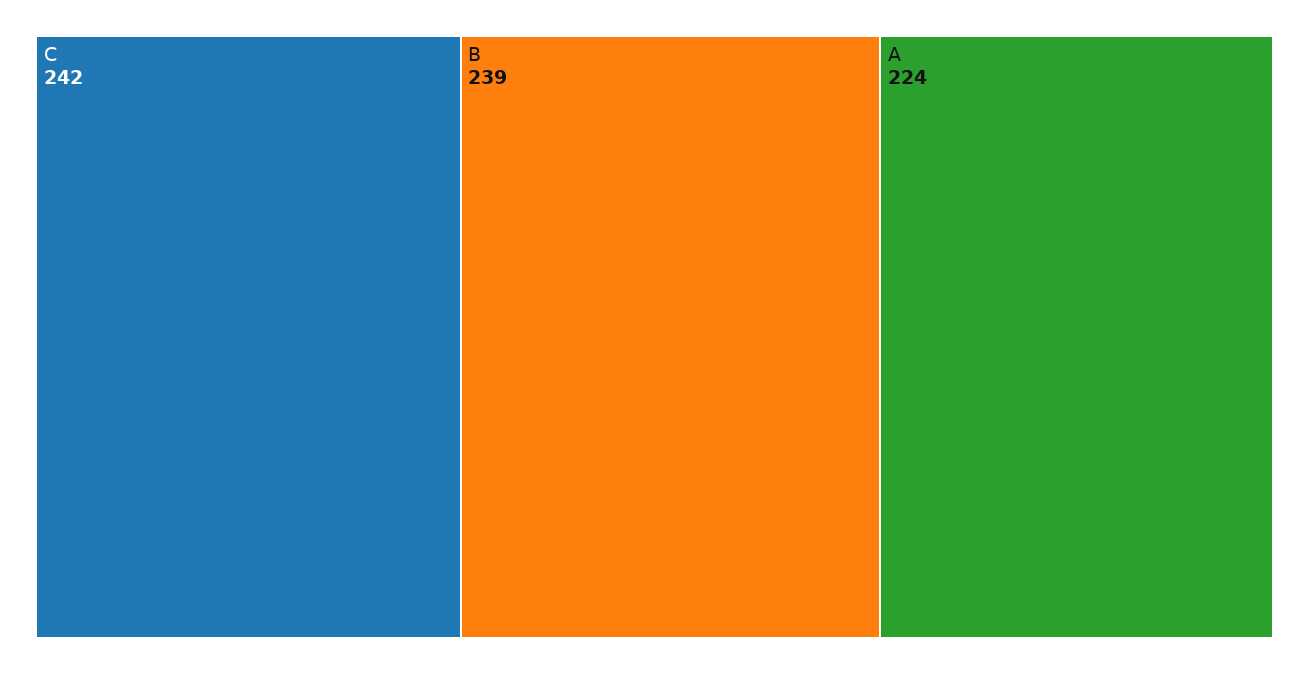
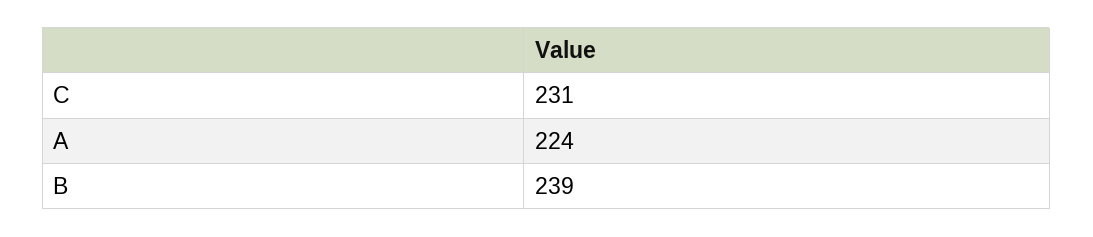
  {
-   "C": 242,
+   "C": 231,
    "B": 239,
    "A": 224
  }

